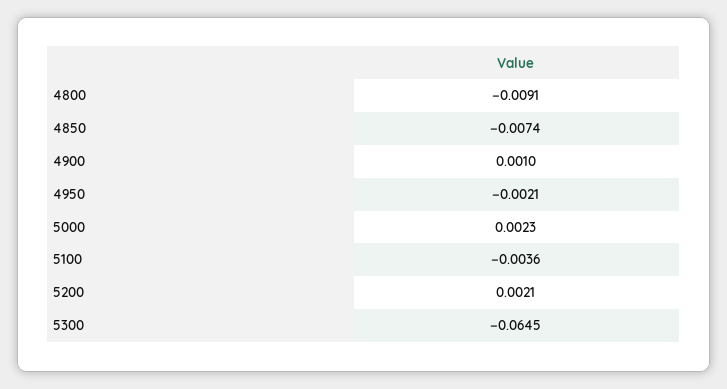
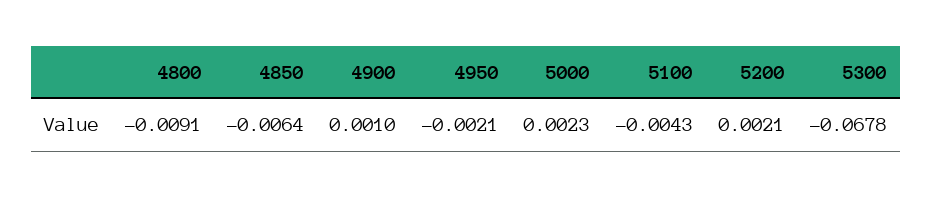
  {
    "4800": -0.0091,
-   "4850": -0.0074,
+   "4850": -0.0064,
    "4900": 0.001,
    "4950": -0.0021,
    "5000": 0.0023,
-   "5100": -0.0036,
+   "5100": -0.0043,
    "5200": 0.0021,
-   "5300": -0.0645
+   "5300": -0.0678
  }

